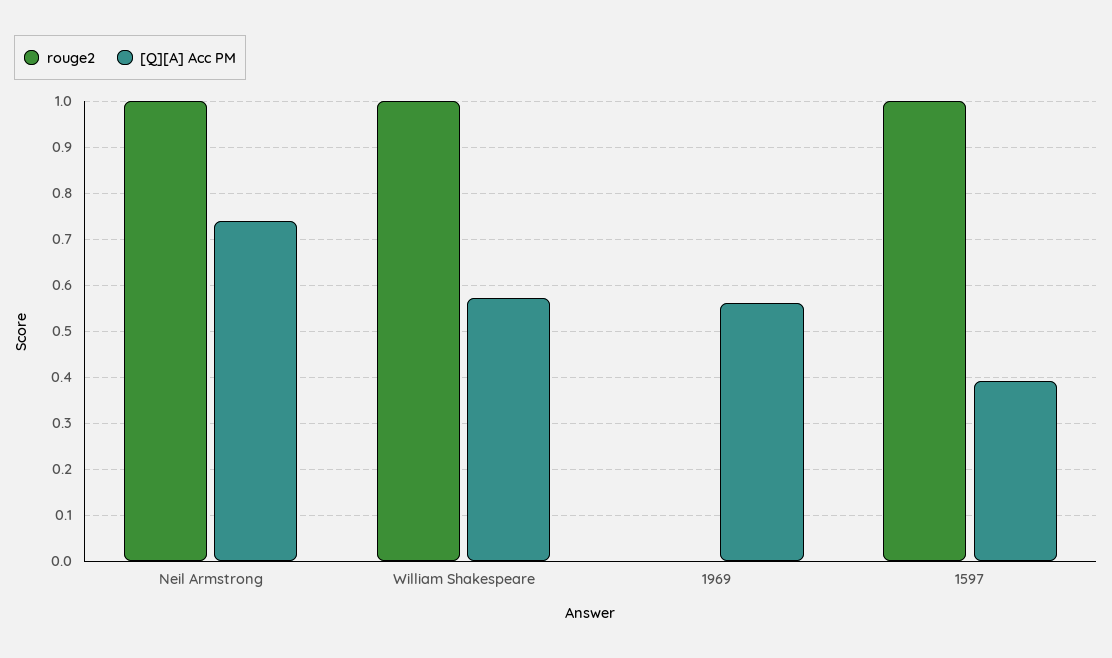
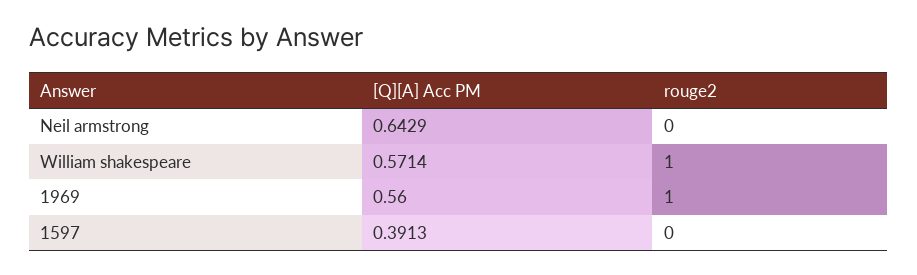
  {
    "rouge2": {
-     "Neil Armstrong": 1,
+     "Neil Armstrong": 0,
      "William Shakespeare": 1,
-     "1969": 0,
+     "1969": 1,
-     "1597": 1
+     "1597": 0
    },
    "[Q][A] Acc PM": {
-     "Neil Armstrong": 0.74,
+     "Neil Armstrong": 0.6429,
      "William Shakespeare": 0.5714,
      "1969": 0.56,
      "1597": 0.3913
    }
  }

